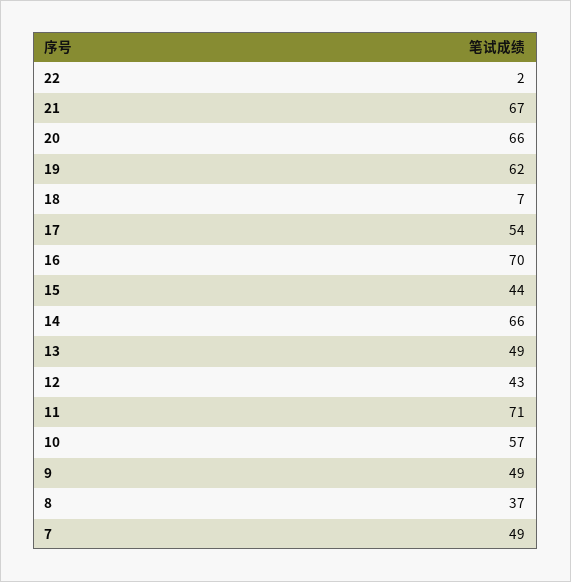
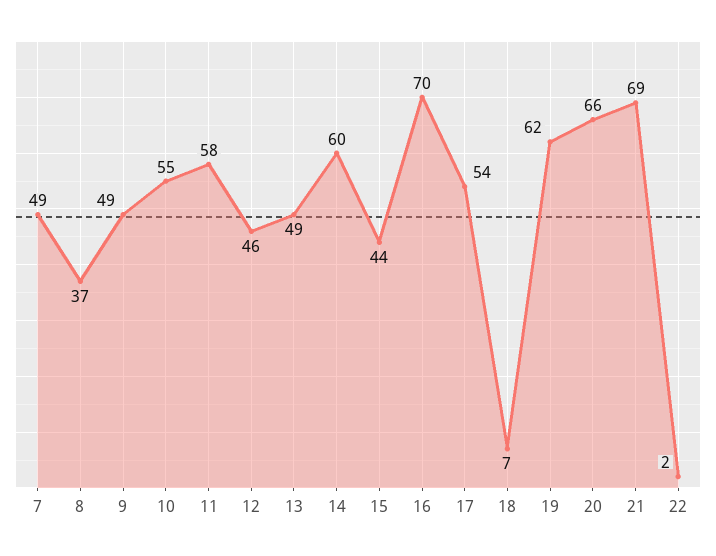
  {
    "22": 2,
-   "21": 67,
+   "21": 69,
    "20": 66,
    "19": 62,
    "18": 7,
    "17": 54,
    "16": 70,
    "15": 44,
-   "14": 66,
+   "14": 60,
    "13": 49,
-   "12": 43,
+   "12": 46,
-   "11": 71,
+   "11": 58,
-   "10": 57,
+   "10": 55,
    "9": 49,
    "8": 37,
    "7": 49
  }

